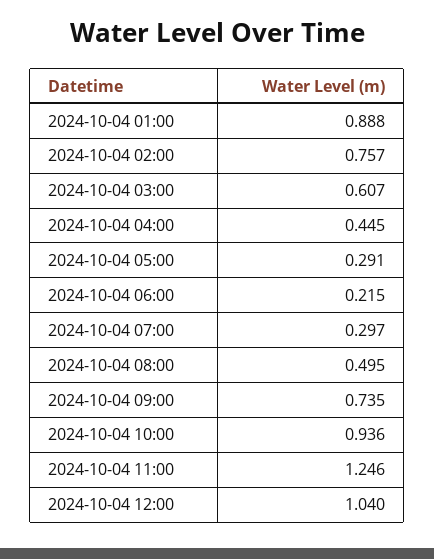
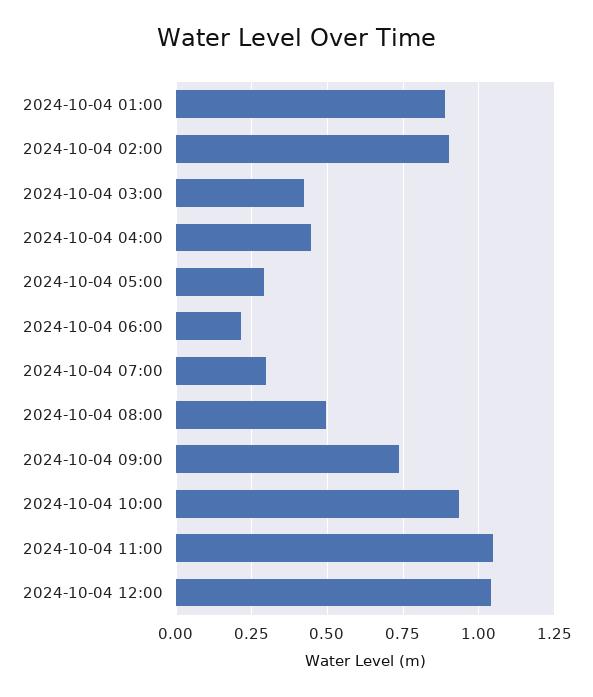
  {
    "2024-10-04 01:00": 0.888,
-   "2024-10-04 02:00": 0.757,
+   "2024-10-04 02:00": 0.9,
-   "2024-10-04 03:00": 0.607,
+   "2024-10-04 03:00": 0.425,
    "2024-10-04 04:00": 0.445,
    "2024-10-04 05:00": 0.291,
    "2024-10-04 06:00": 0.215,
    "2024-10-04 07:00": 0.297,
    "2024-10-04 08:00": 0.495,
    "2024-10-04 09:00": 0.735,
    "2024-10-04 10:00": 0.936,
-   "2024-10-04 11:00": 1.246,
+   "2024-10-04 11:00": 1.05,
    "2024-10-04 12:00": 1.04
  }

